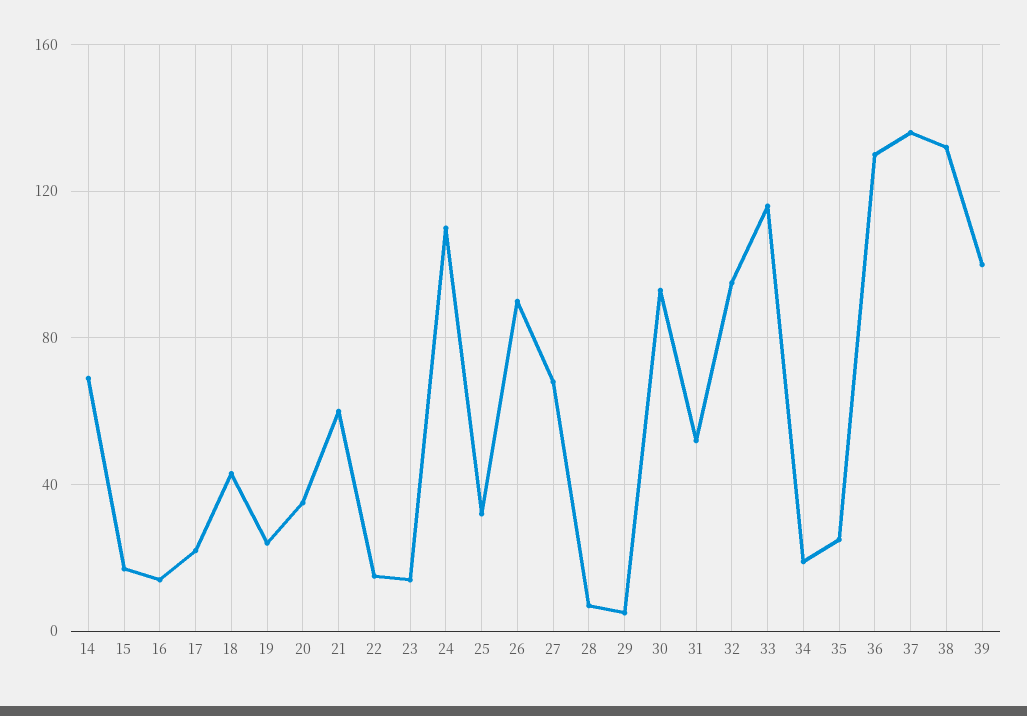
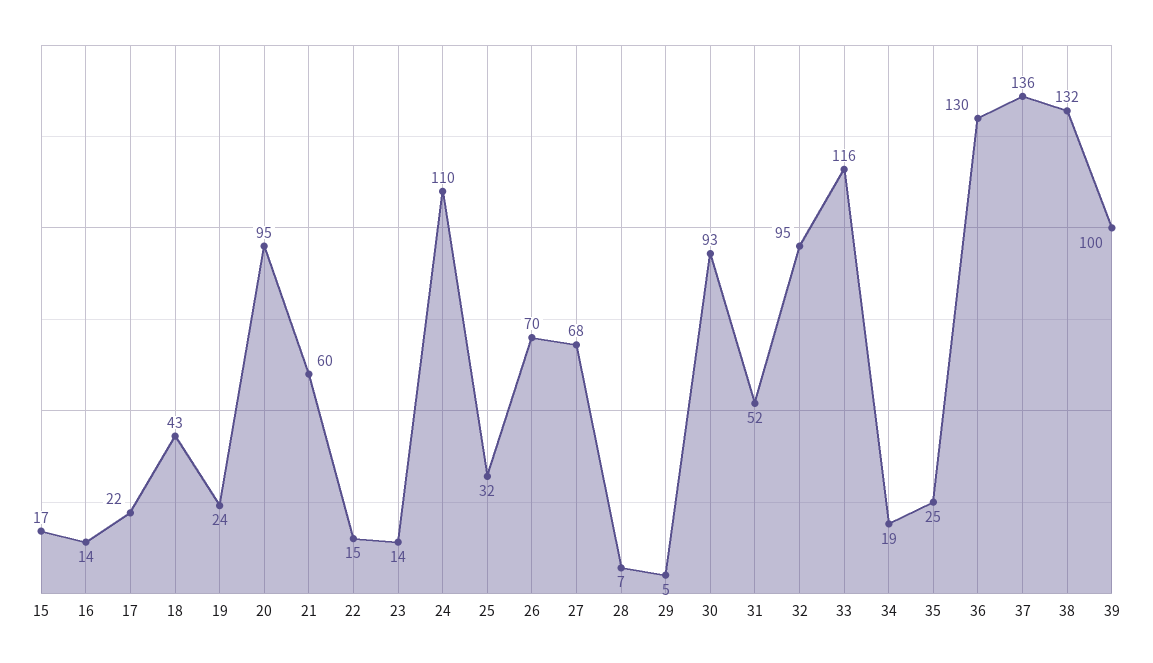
  {
-   "14": 70,
    "15": 17,
    "16": 14,
    "17": 22,
    "18": 43,
    "19": 24,
-   "20": 35,
+   "20": 95,
    "21": 60,
    "22": 15,
    "23": 14,
    "24": 110,
    "25": 32,
-   "26": 90,
+   "26": 70,
    "27": 68,
    "28": 7,
    "29": 5,
    "30": 93,
    "31": 52,
    "32": 95,
    "33": 116,
    "34": 19,
    "35": 25,
    "36": 130,
    "37": 136,
    "38": 132,
    "39": 100
  }

